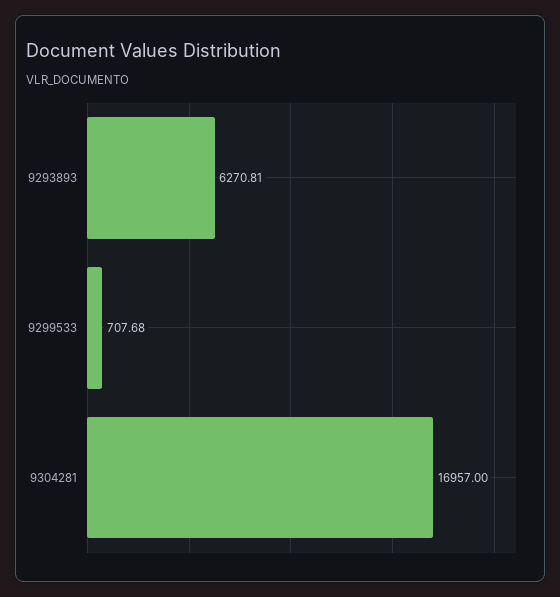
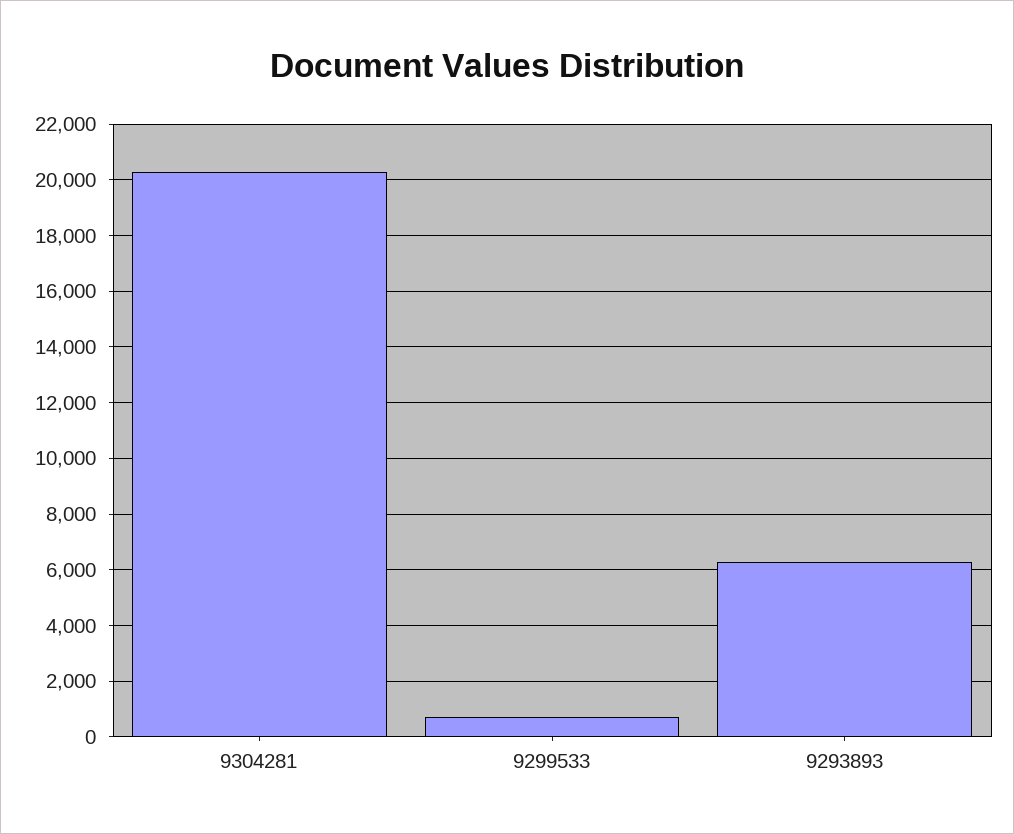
  {
    "9293893": 6270.81,
    "9299533": 707.68,
-   "9304281": 16957
+   "9304281": 20250
  }

